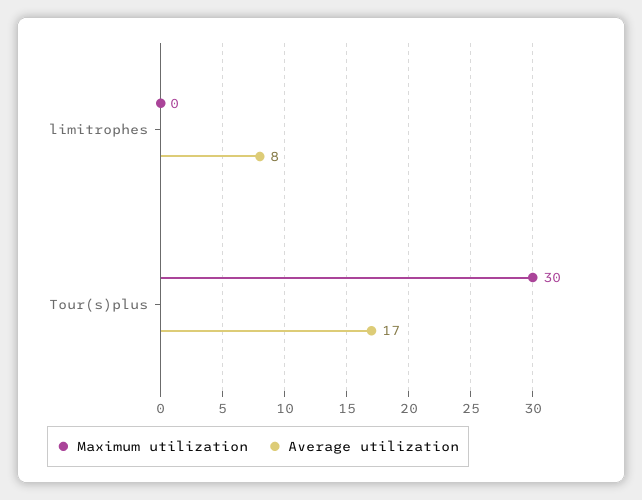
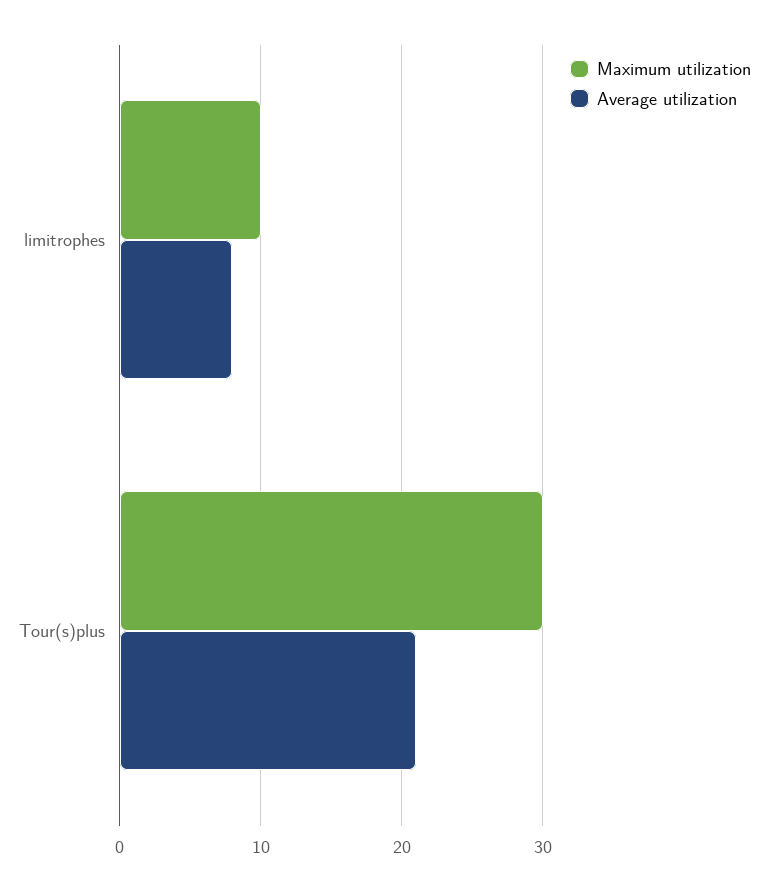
  {
    "Maximum utilization": {
-     "limitrophes": 0,
+     "limitrophes": 10,
      "Tour(s)plus": 30
    },
    "Average utilization": {
      "limitrophes": 8,
-     "Tour(s)plus": 17
+     "Tour(s)plus": 21
    }
  }

